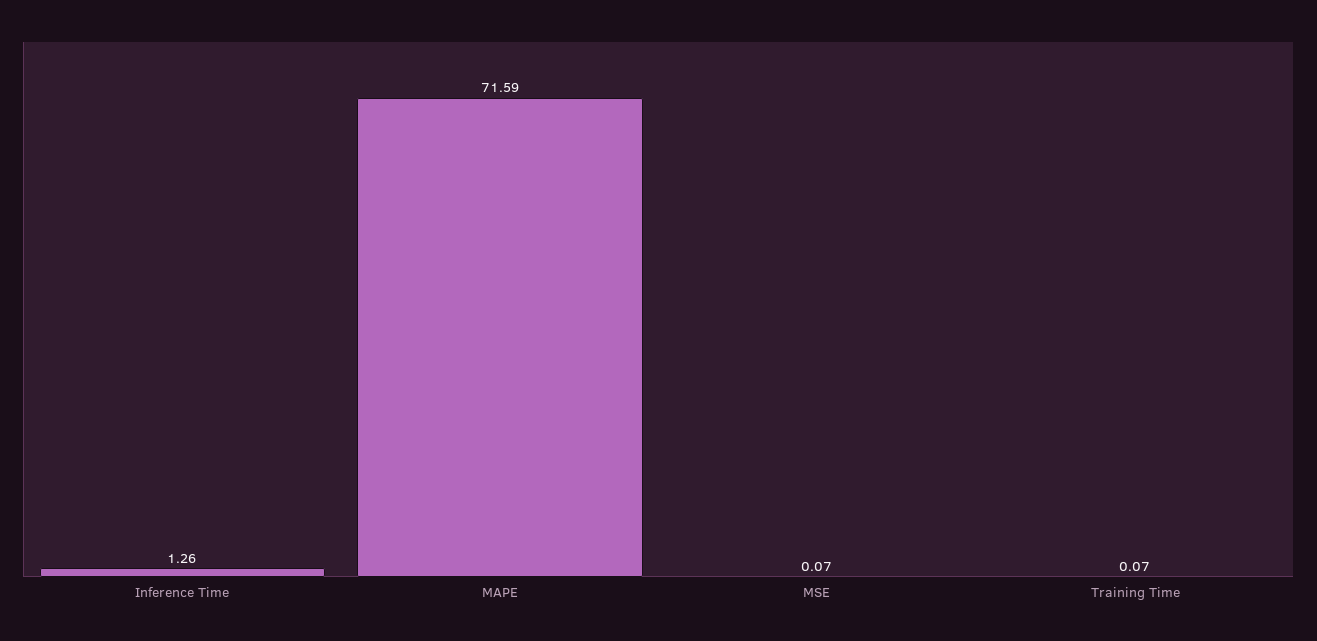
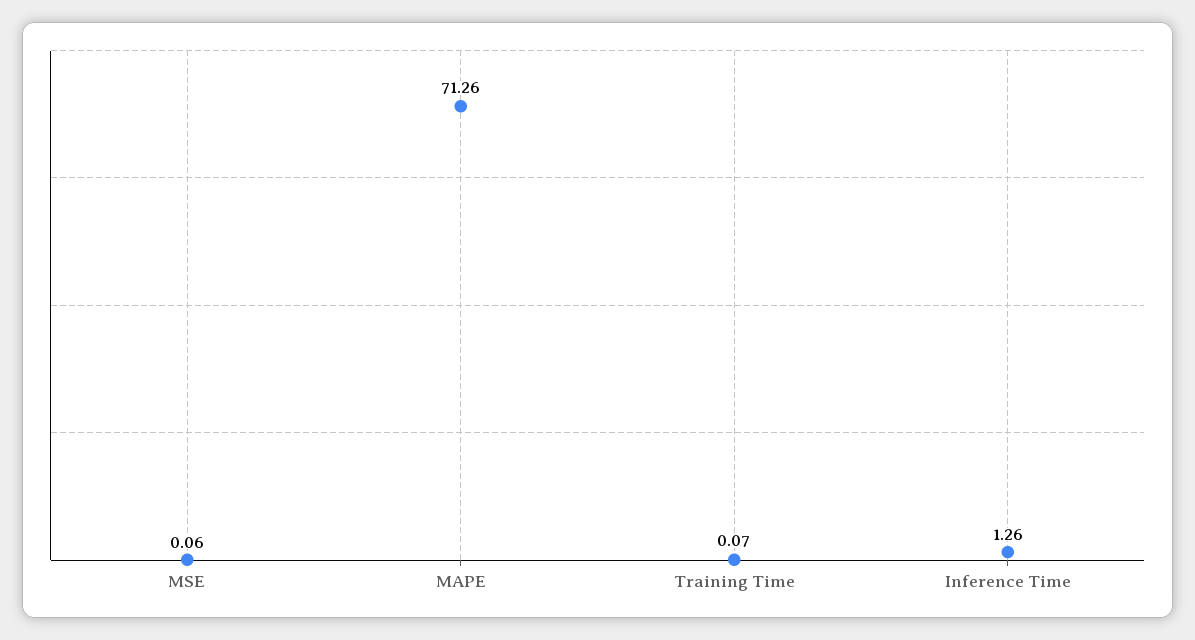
  {
    "Inference Time": 1.26,
-   "MAPE": 71.59,
+   "MAPE": 71.26,
-   "MSE": 0.07,
+   "MSE": 0.06,
    "Training Time": 0.07
  }

